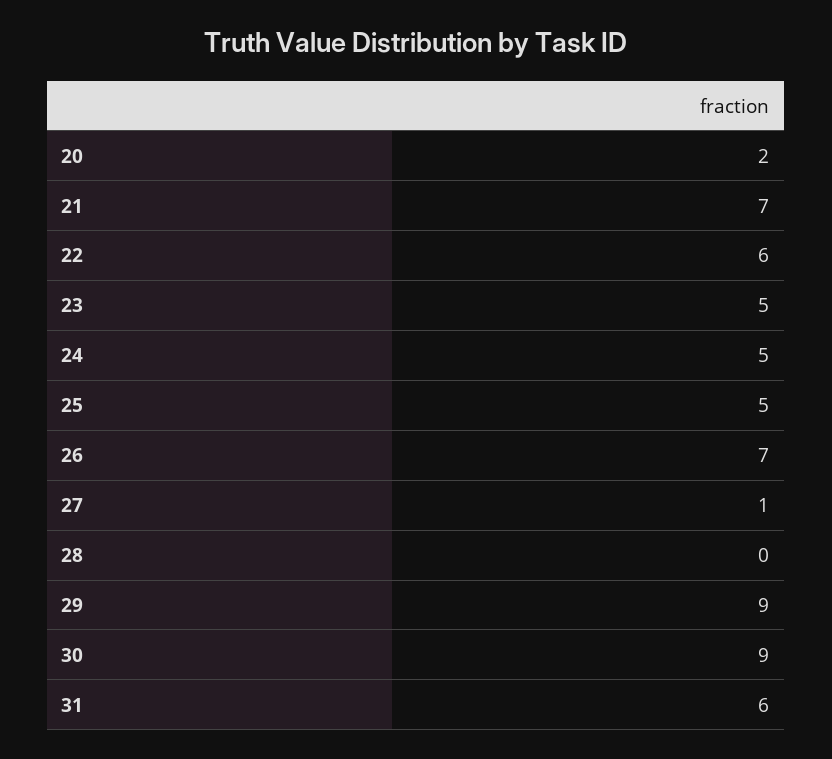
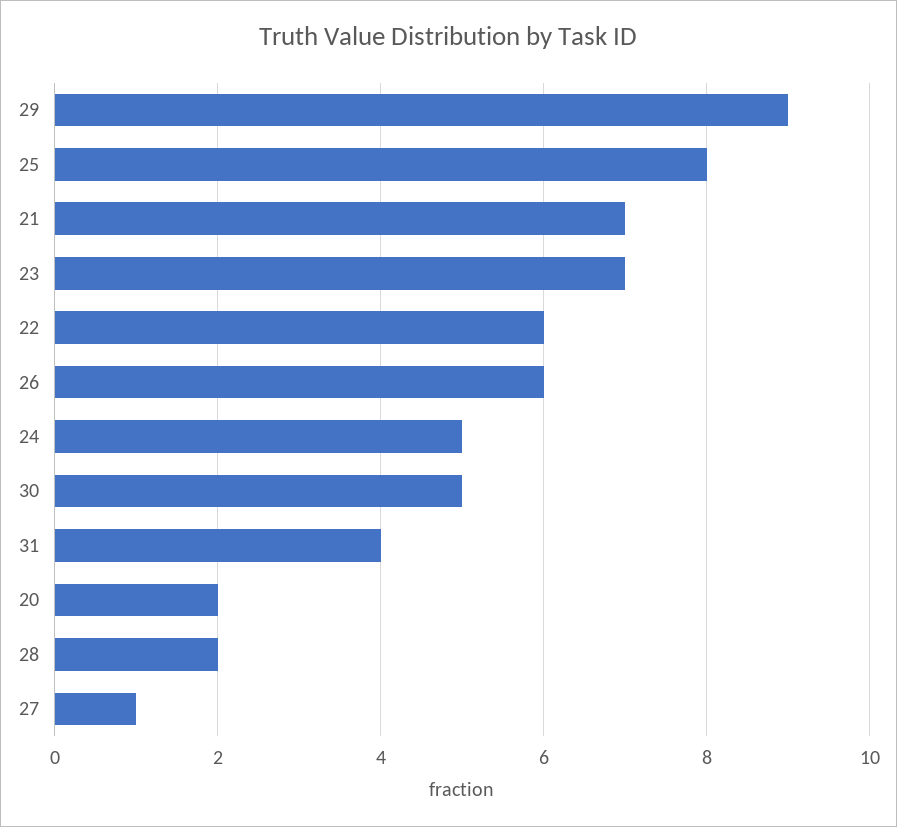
  {
    "20": 2,
    "21": 7,
    "22": 6,
-   "23": 5,
+   "23": 7,
    "24": 5,
-   "25": 5,
+   "25": 8,
-   "26": 7,
+   "26": 6,
    "27": 1,
-   "28": 0,
+   "28": 2,
    "29": 9,
-   "30": 9,
+   "30": 5,
-   "31": 6
+   "31": 4
  }

